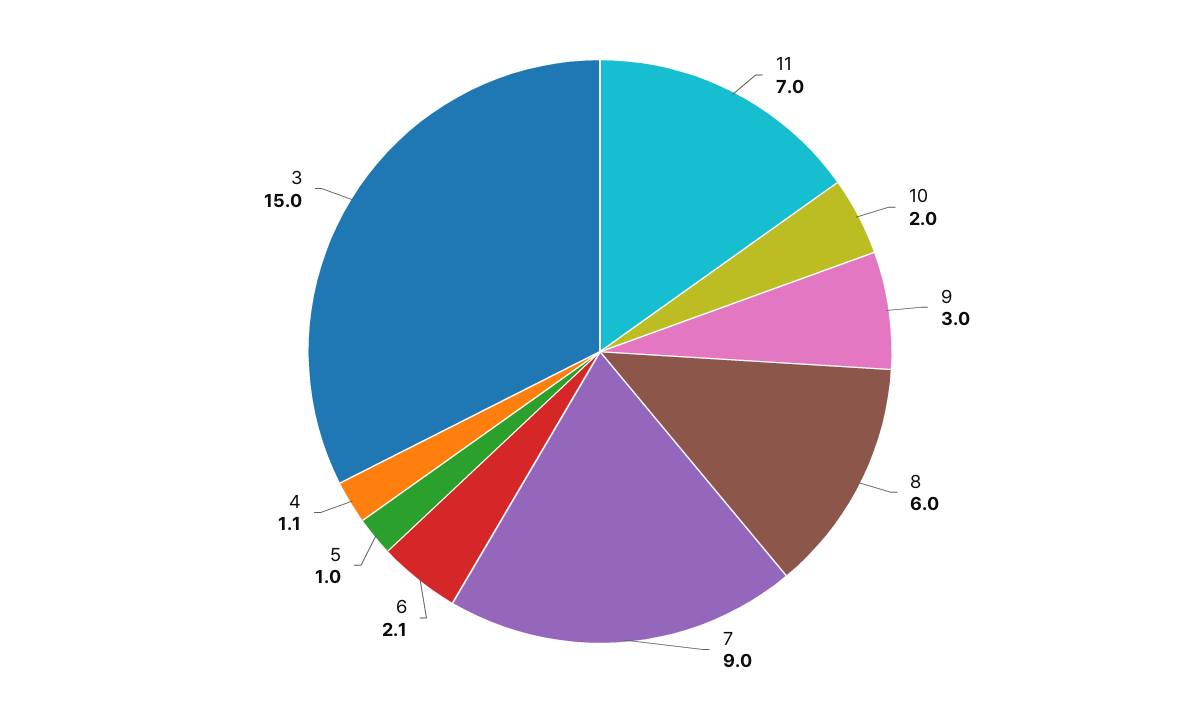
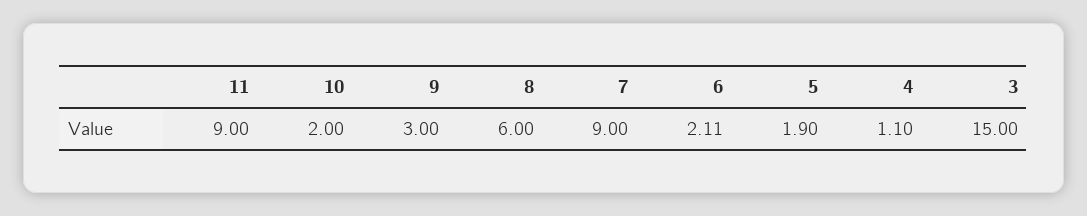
  {
-   "11": 7,
+   "11": 9,
    "10": 2,
    "9": 3,
    "8": 6,
    "7": 9,
    "6": 2.11,
-   "5": 1,
+   "5": 1.9,
    "4": 1.1,
    "3": 15
  }

